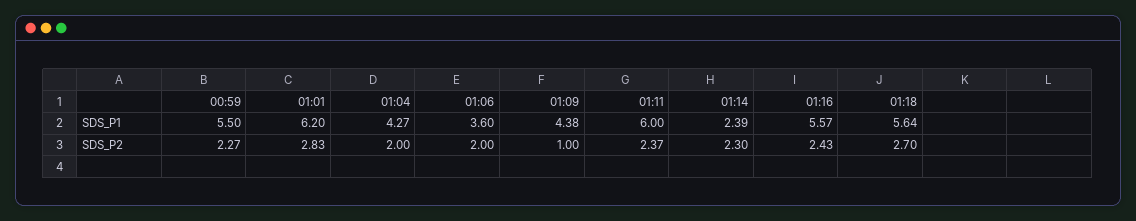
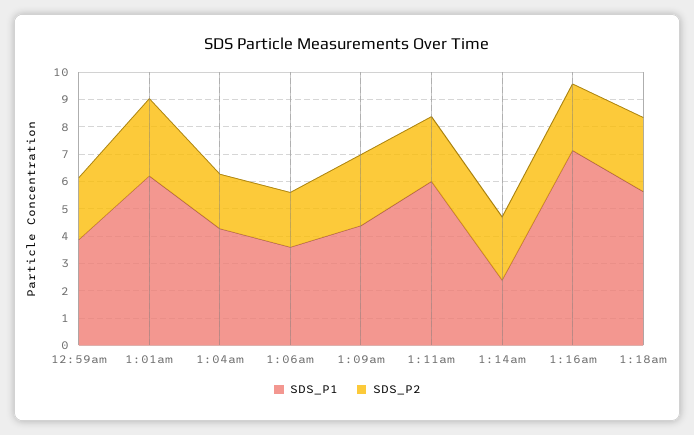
  {
    "SDS_P1": {
-     "00:59": 5.5,
+     "00:59": 4,
      "01:01": 6.2,
      "01:04": 4.27,
      "01:06": 3.6,
      "01:09": 4.38,
      "01:11": 6,
      "01:14": 2.39,
-     "01:16": 5.57,
+     "01:16": 7,
      "01:18": 5.64
    },
    "SDS_P2": {
      "00:59": 2.27,
      "01:01": 2.83,
      "01:04": 2,
      "01:06": 2,
-     "01:09": 1,
+     "01:09": 2.5,
      "01:11": 2.37,
      "01:14": 2.3,
      "01:16": 2.43,
      "01:18": 2.7
    }
  }

